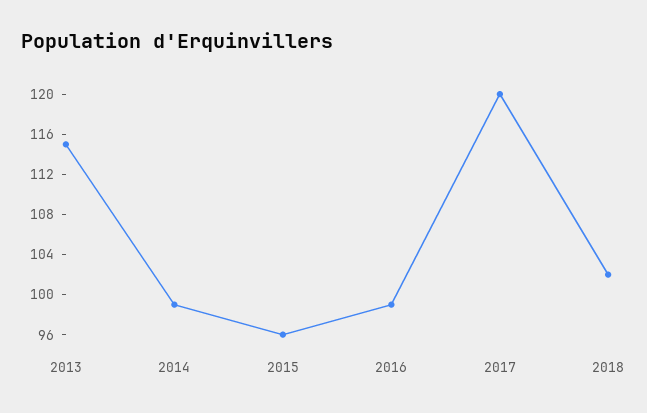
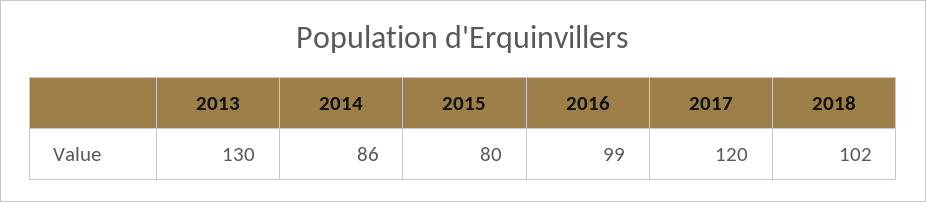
  {
-   "2013": 115,
+   "2013": 130,
-   "2014": 99,
+   "2014": 86,
-   "2015": 96,
+   "2015": 80,
    "2016": 99,
    "2017": 120,
    "2018": 102
  }

